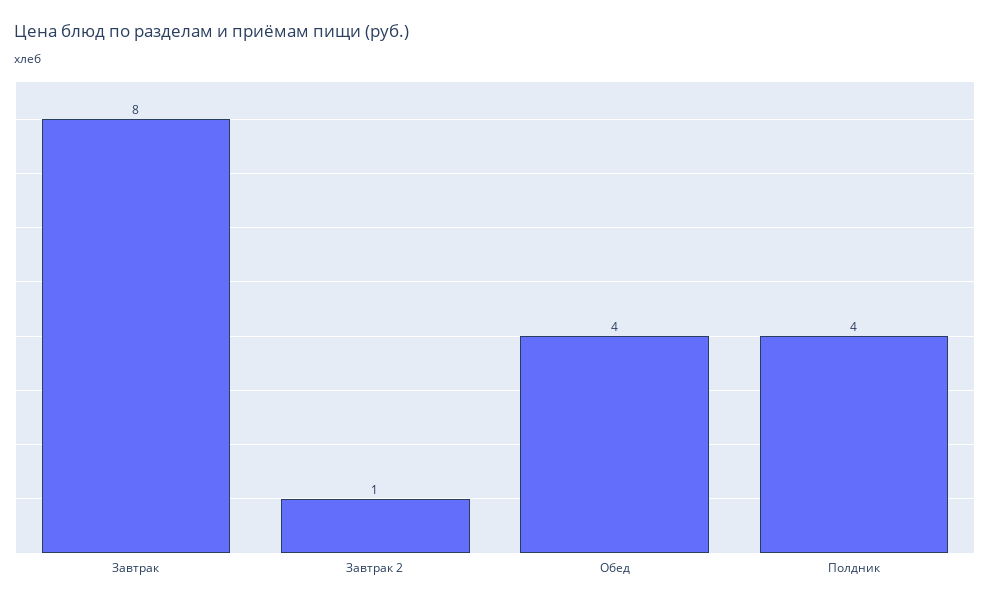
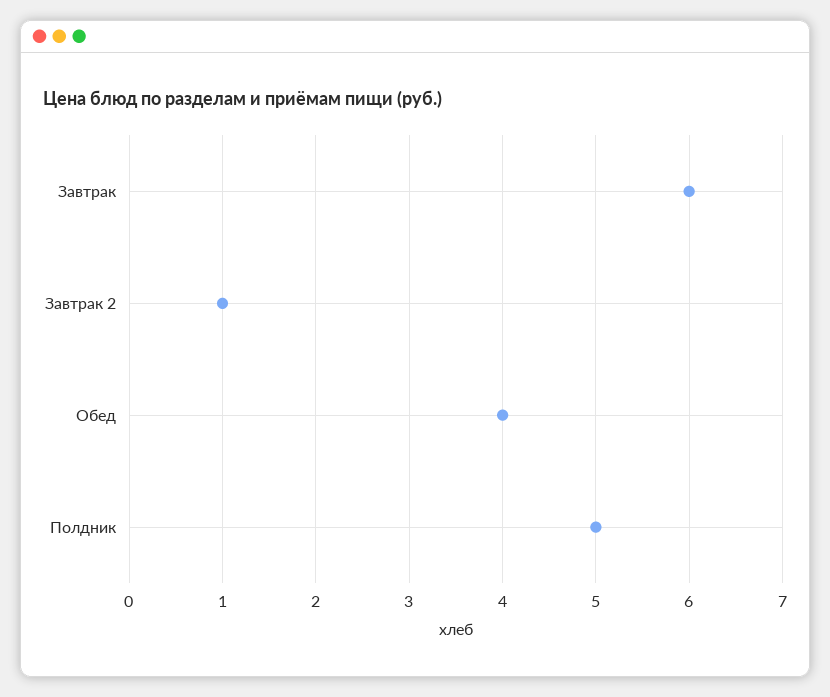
  {
-   "Завтрак": 8,
+   "Завтрак": 6,
    "Завтрак 2": 1,
    "Обед": 4,
-   "Полдник": 4
+   "Полдник": 5
  }

